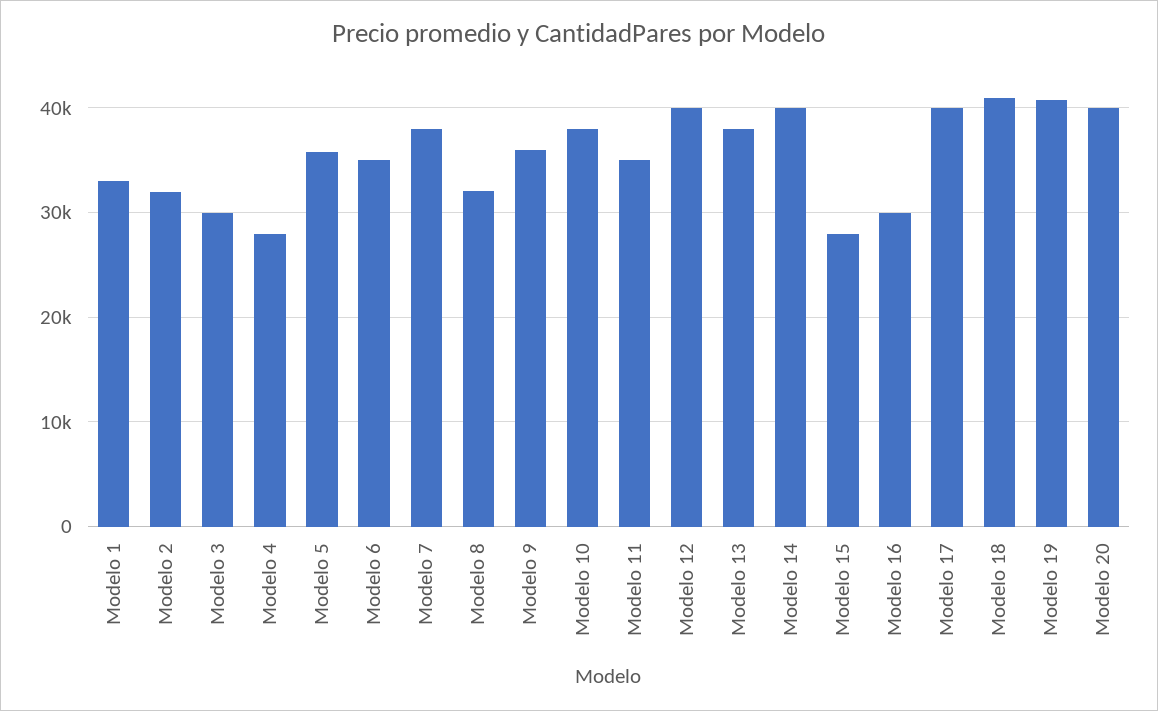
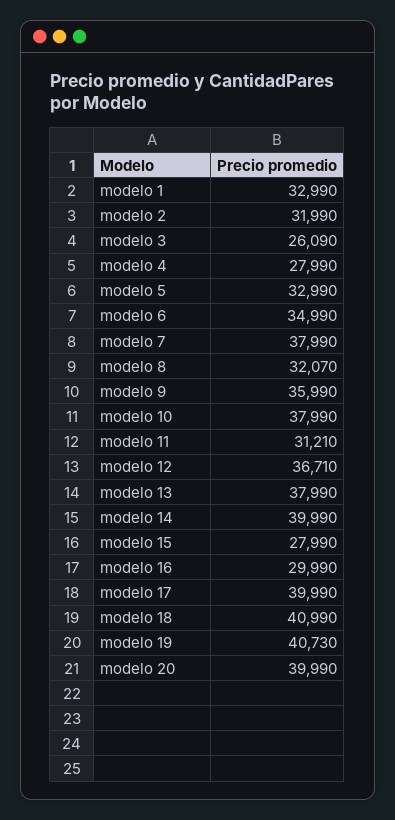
  {
    "Modelo 1": 32990,
    "Modelo 2": 31990,
-   "Modelo 3": 30000,
+   "Modelo 3": 26090,
    "Modelo 4": 27990,
-   "Modelo 5": 36000,
+   "Modelo 5": 32990,
    "Modelo 6": 34990,
    "Modelo 7": 37990,
    "Modelo 8": 32070,
    "Modelo 9": 35990,
    "Modelo 10": 37990,
-   "Modelo 11": 35000,
+   "Modelo 11": 31210,
-   "Modelo 12": 40000,
+   "Modelo 12": 36710,
    "Modelo 13": 37990,
    "Modelo 14": 39990,
    "Modelo 15": 27990,
    "Modelo 16": 29990,
    "Modelo 17": 39990,
    "Modelo 18": 40990,
    "Modelo 19": 40730,
    "Modelo 20": 39990
  }

